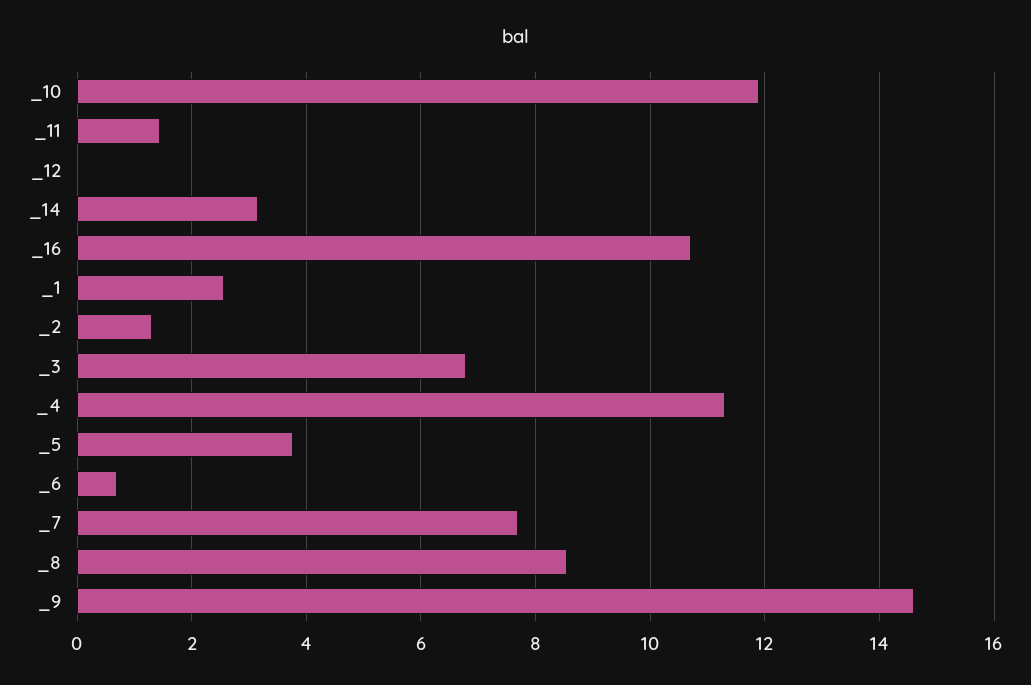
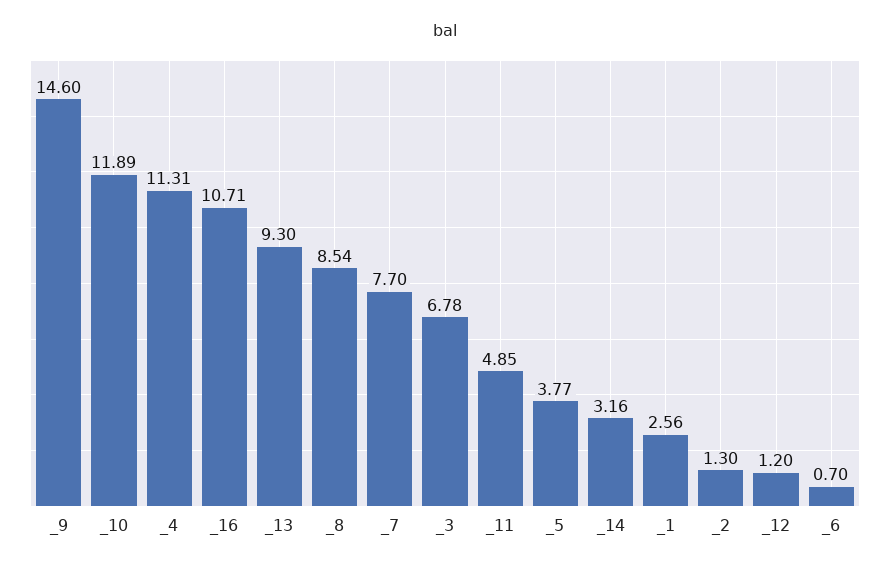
  {
    "_10": 11.89,
-   "_11": 1.4,
+   "_11": 4.85,
-   "_12": 0,
+   "_12": 1.2,
    "_14": 3.16,
    "_16": 10.71,
    "_1": 2.56,
    "_2": 1.3,
    "_3": 6.78,
    "_4": 11.31,
    "_5": 3.77,
    "_6": 0.7,
    "_7": 7.7,
    "_8": 8.54,
-   "_9": 14.6
+   "_9": 14.6,
+   "_13": 9.3
  }

